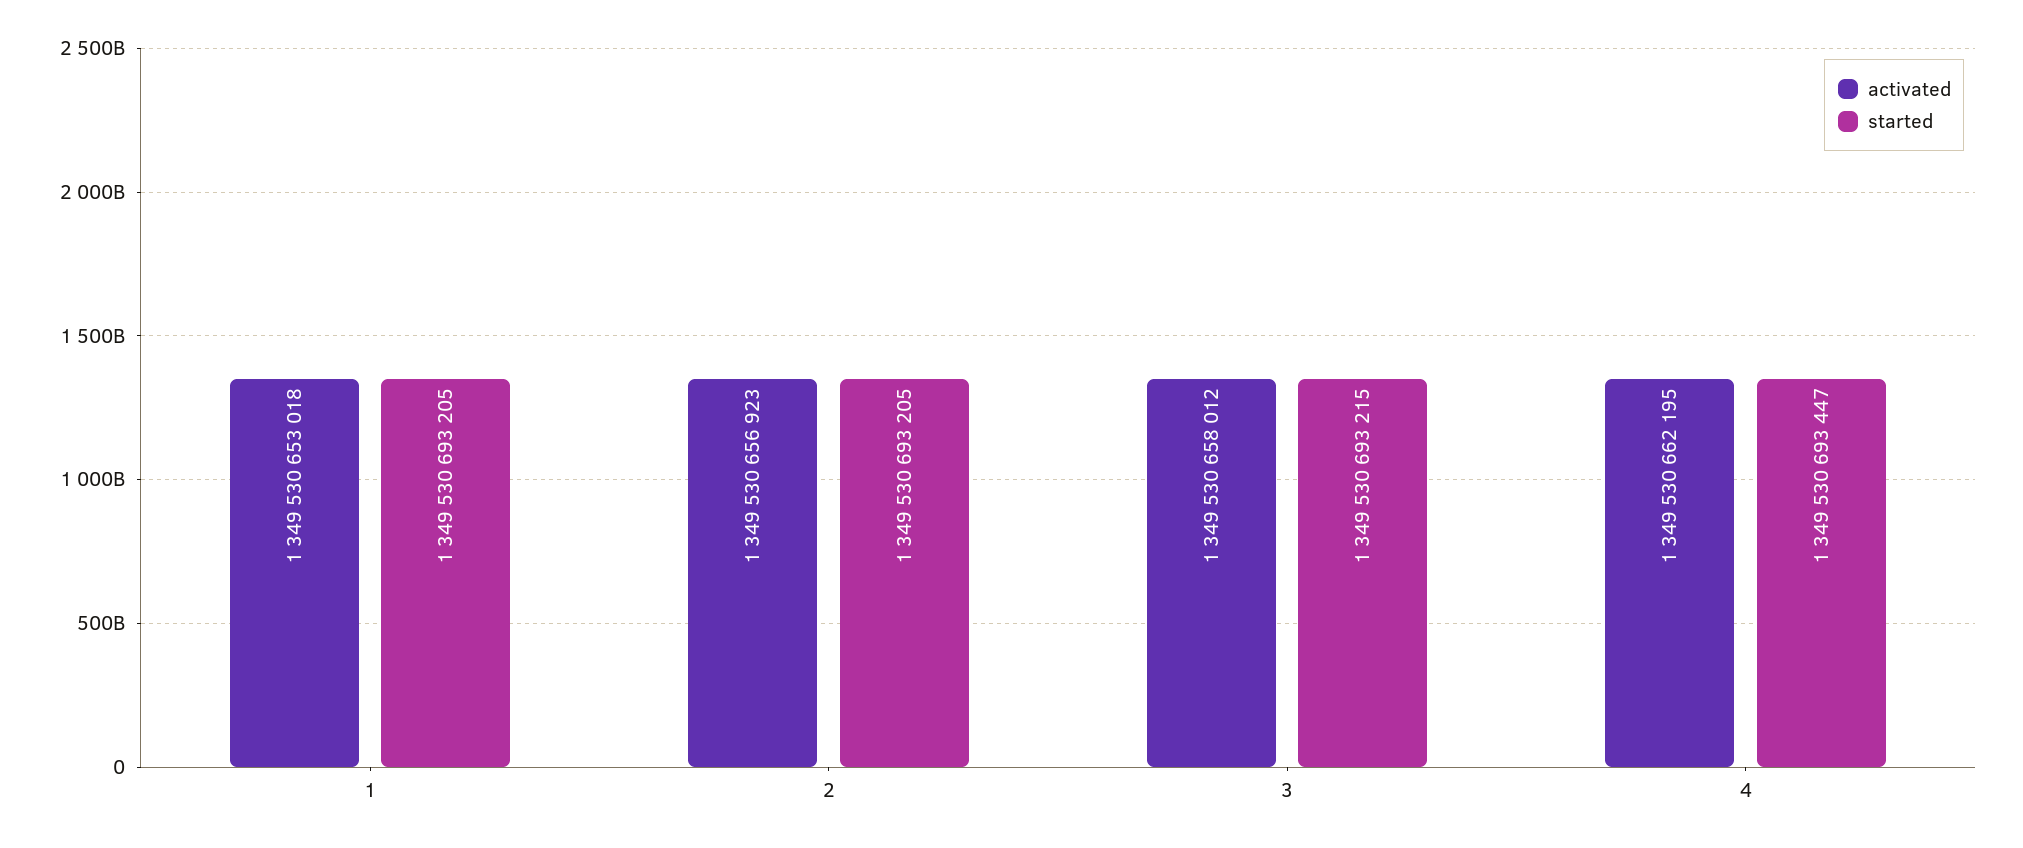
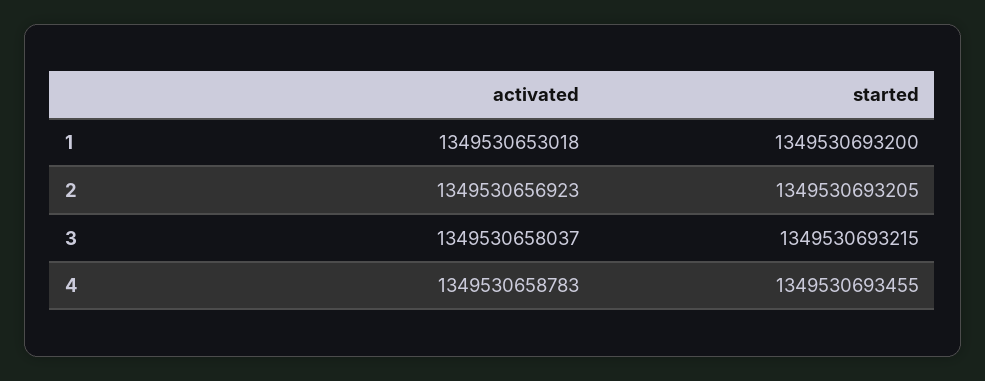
  {
    "activated": {
      "1": 1349530653018,
      "2": 1349530656923,
-     "3": 1349530658012,
+     "3": 1349530658037,
-     "4": 1349530662195
+     "4": 1349530658783
    },
    "started": {
-     "1": 1349530693205,
+     "1": 1349530693200,
      "2": 1349530693205,
      "3": 1349530693215,
-     "4": 1349530693447
+     "4": 1349530693455
    }
  }

